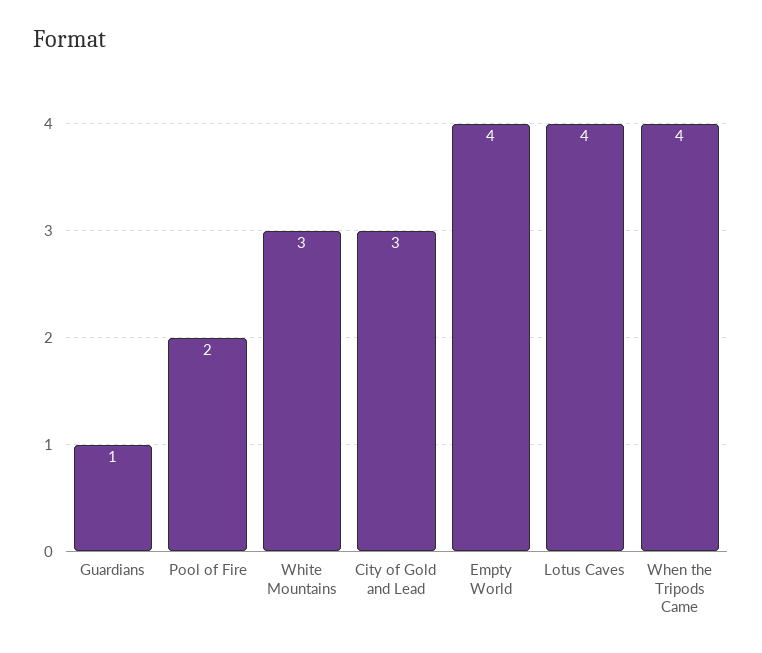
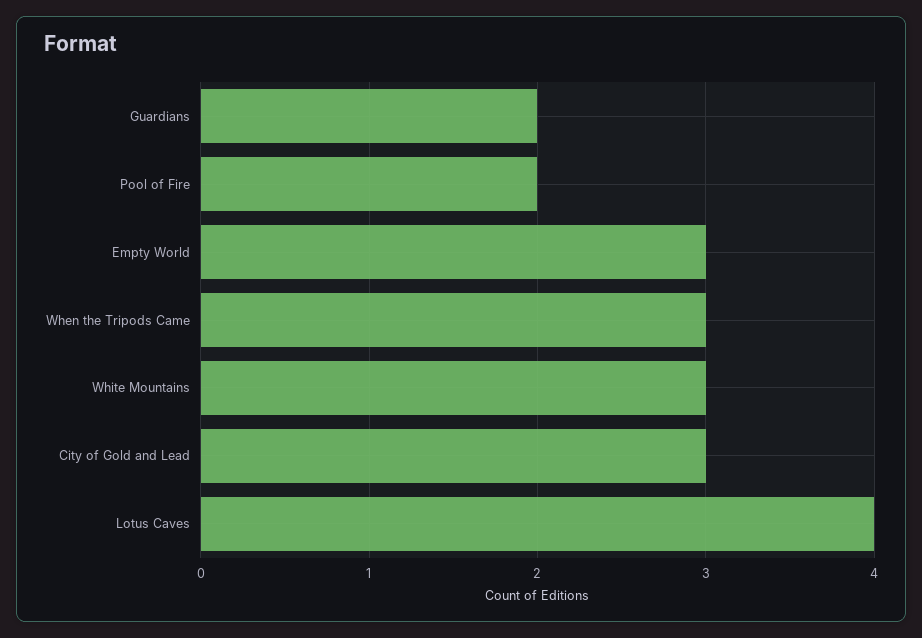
  {
-   "Guardians": 1,
+   "Guardians": 2,
    "Pool of Fire": 2,
    "White Mountains": 3,
    "City of Gold and Lead": 3,
-   "Empty World": 4,
+   "Empty World": 3,
    "Lotus Caves": 4,
-   "When the Tripods Came": 4
+   "When the Tripods Came": 3
  }

